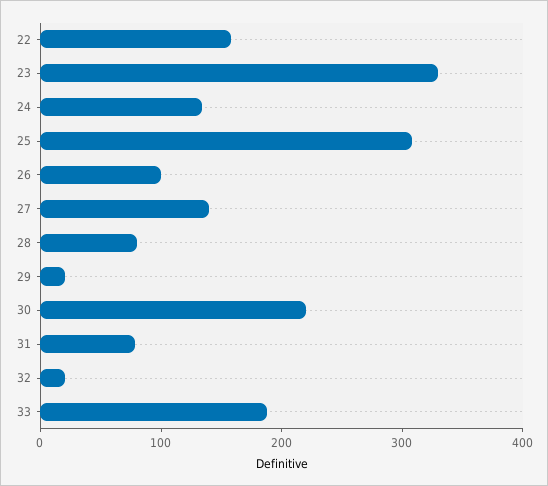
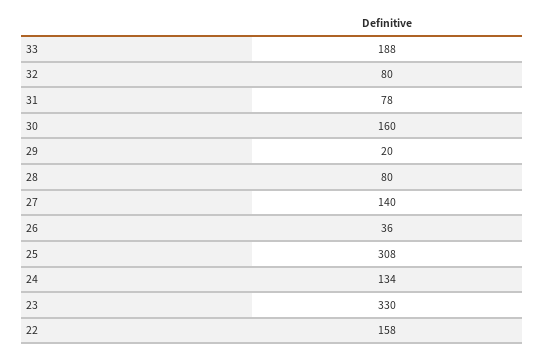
  {
    "22": 158,
    "23": 330,
    "24": 134,
    "25": 308,
-   "26": 100,
+   "26": 36,
    "27": 140,
    "28": 80,
    "29": 20,
-   "30": 220,
+   "30": 160,
    "31": 78,
-   "32": 20,
+   "32": 80,
    "33": 188
  }

